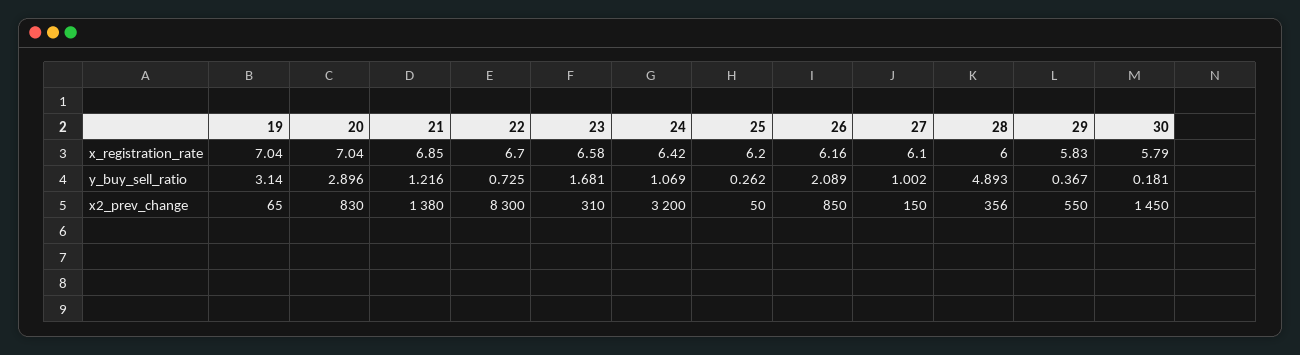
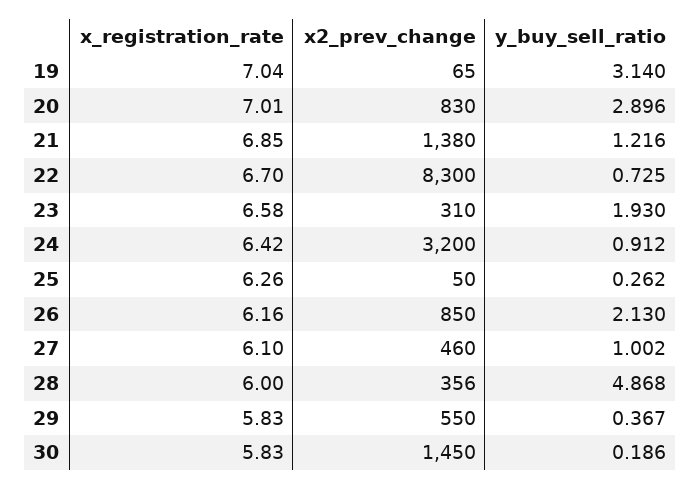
  {
    "19": {
      "x_registration_rate": 7.04,
      "y_buy_sell_ratio": 3.14,
      "x2_prev_change": 65
    },
    "20": {
-     "x_registration_rate": 7.04,
+     "x_registration_rate": 7.01,
      "y_buy_sell_ratio": 2.896,
      "x2_prev_change": 830
    },
    "21": {
      "x_registration_rate": 6.85,
      "y_buy_sell_ratio": 1.216,
      "x2_prev_change": 1380
    },
    "22": {
      "x_registration_rate": 6.7,
      "y_buy_sell_ratio": 0.725,
      "x2_prev_change": 8300
    },
    "23": {
      "x_registration_rate": 6.58,
-     "y_buy_sell_ratio": 1.681,
+     "y_buy_sell_ratio": 1.93,
      "x2_prev_change": 310
    },
    "24": {
      "x_registration_rate": 6.42,
-     "y_buy_sell_ratio": 1.069,
+     "y_buy_sell_ratio": 0.912,
      "x2_prev_change": 3200
    },
    "25": {
-     "x_registration_rate": 6.2,
+     "x_registration_rate": 6.26,
      "y_buy_sell_ratio": 0.262,
      "x2_prev_change": 50
    },
    "26": {
      "x_registration_rate": 6.16,
-     "y_buy_sell_ratio": 2.089,
+     "y_buy_sell_ratio": 2.13,
      "x2_prev_change": 850
    },
    "27": {
      "x_registration_rate": 6.1,
      "y_buy_sell_ratio": 1.002,
-     "x2_prev_change": 150
+     "x2_prev_change": 460
    },
    "28": {
      "x_registration_rate": 6,
-     "y_buy_sell_ratio": 4.893,
+     "y_buy_sell_ratio": 4.868,
      "x2_prev_change": 356
    },
    "29": {
      "x_registration_rate": 5.83,
      "y_buy_sell_ratio": 0.367,
      "x2_prev_change": 550
    },
    "30": {
-     "x_registration_rate": 5.79,
+     "x_registration_rate": 5.83,
-     "y_buy_sell_ratio": 0.181,
+     "y_buy_sell_ratio": 0.186,
      "x2_prev_change": 1450
    }
  }

